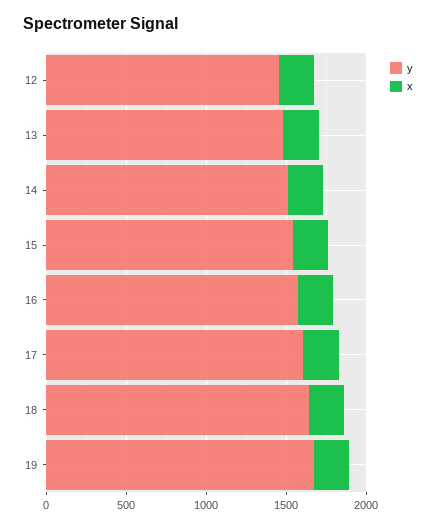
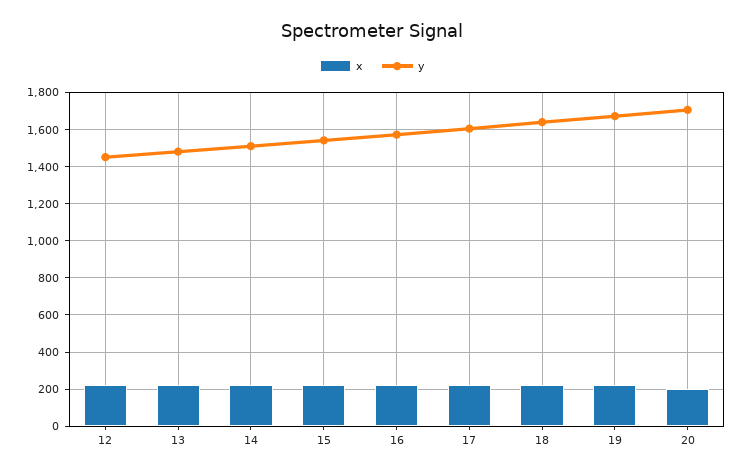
  {
    "y": {
      "12": 1450,
      "13": 1500,
      "14": 1500,
      "15": 1550,
      "16": 1550,
      "17": 1600,
      "18": 1650,
-     "19": 1650
+     "19": 1650,
+     "20": 1700
    },
    "x": {
      "12": 200,
      "13": 200,
      "14": 200,
      "15": 200,
      "16": 200,
      "17": 200,
      "18": 200,
-     "19": 200
+     "19": 200,
+     "20": 200
    }
  }

